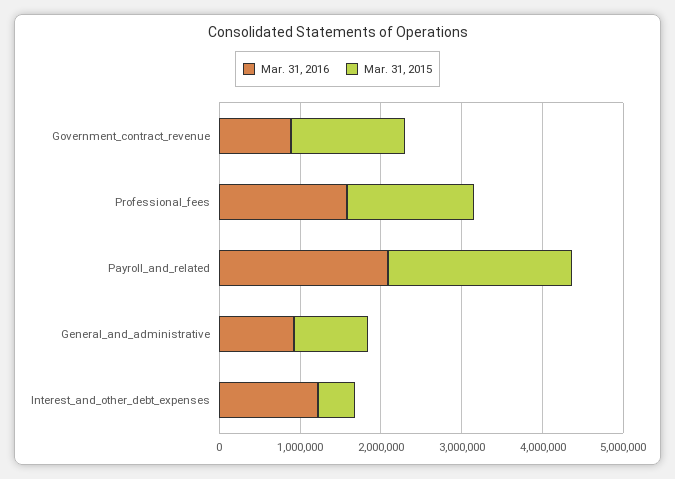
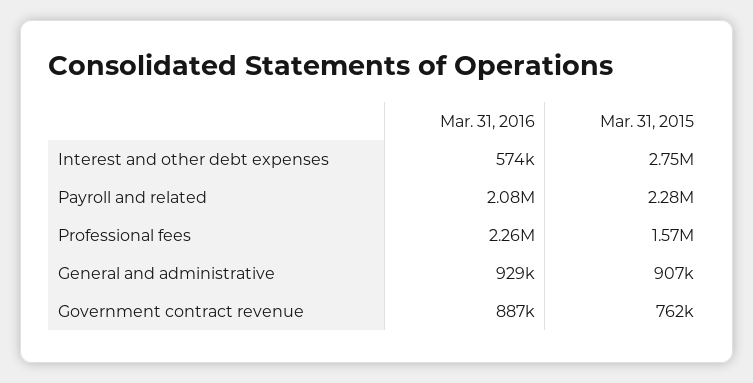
  {
    "Mar. 31, 2016": {
      "Government_contract_revenue": 887000,
-     "Professional_fees": 1600000,
+     "Professional_fees": 2260000,
      "Payroll_and_related": 2080000,
      "General_and_administrative": 929000,
-     "Interest_and_other_debt_expenses": 1200000
+     "Interest_and_other_debt_expenses": 574000
    },
    "Mar. 31, 2015": {
-     "Government_contract_revenue": 1400000,
+     "Government_contract_revenue": 762000,
      "Professional_fees": 1570000,
      "Payroll_and_related": 2280000,
      "General_and_administrative": 907000,
-     "Interest_and_other_debt_expenses": 400000
+     "Interest_and_other_debt_expenses": 2750000
    }
  }

